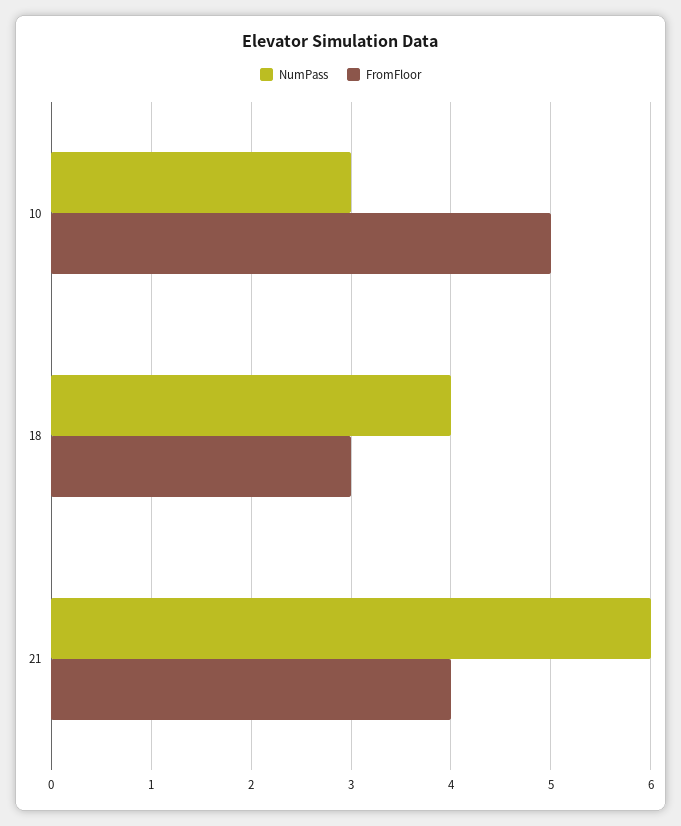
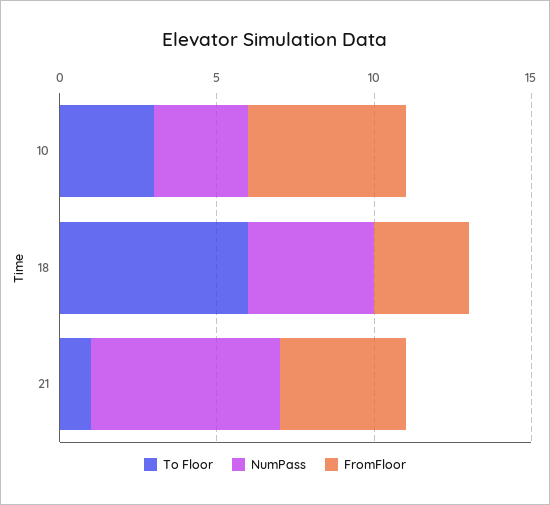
  {
    "NumPass": {
      "10": 3,
      "18": 4,
      "21": 6
    },
    "FromFloor": {
      "10": 5,
      "18": 3,
      "21": 4
-   }
+   },
+   "To Floor": {
+     "10": 3,
+     "18": 6,
+     "21": 1
+   }
  }

